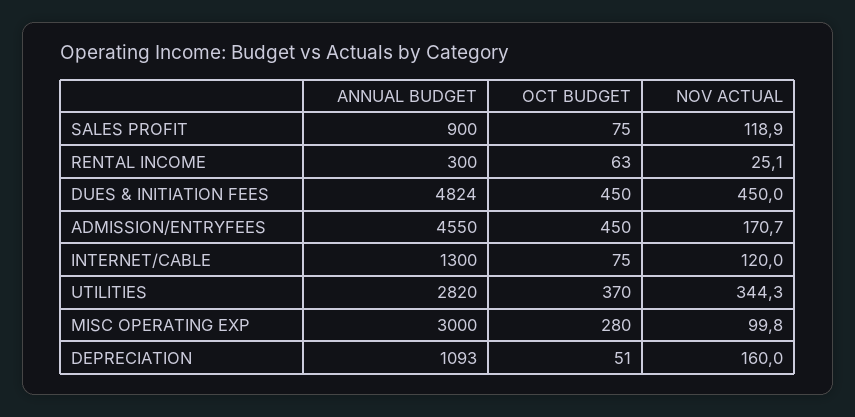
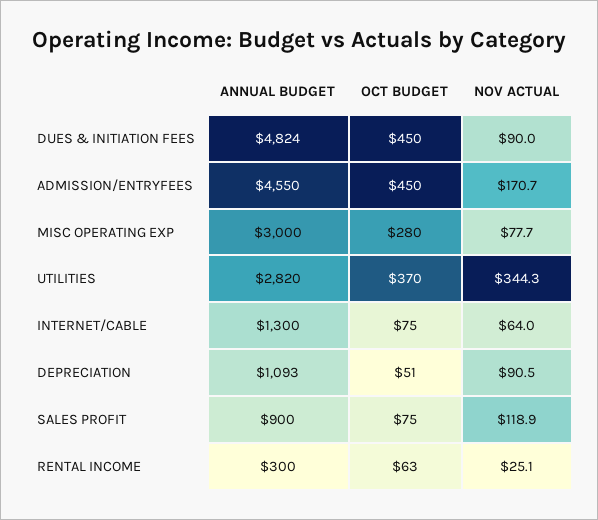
  {
    "ANNUAL BUDGET": {
      "SALES PROFIT": 900,
      "RENTAL INCOME": 300,
      "DUES & INITIATION FEES": 4824,
      "ADMISSION/ENTRYFEES": 4550,
      "INTERNET/CABLE": 1300,
      "UTILITIES": 2820,
      "MISC OPERATING EXP": 3000,
      "DEPRECIATION": 1093
    },
    "OCT BUDGET": {
      "SALES PROFIT": 75,
      "RENTAL INCOME": 63,
      "DUES & INITIATION FEES": 450,
      "ADMISSION/ENTRYFEES": 450,
      "INTERNET/CABLE": 75,
      "UTILITIES": 370,
      "MISC OPERATING EXP": 280,
      "DEPRECIATION": 51
    },
    "NOV ACTUAL": {
      "SALES PROFIT": 118.9,
      "RENTAL INCOME": 25.1,
-     "DUES & INITIATION FEES": 450,
+     "DUES & INITIATION FEES": 90,
      "ADMISSION/ENTRYFEES": 170.7,
-     "INTERNET/CABLE": 120,
+     "INTERNET/CABLE": 64,
      "UTILITIES": 344.3,
-     "MISC OPERATING EXP": 99.8,
+     "MISC OPERATING EXP": 77.7,
-     "DEPRECIATION": 160
+     "DEPRECIATION": 90.5
    }
  }

